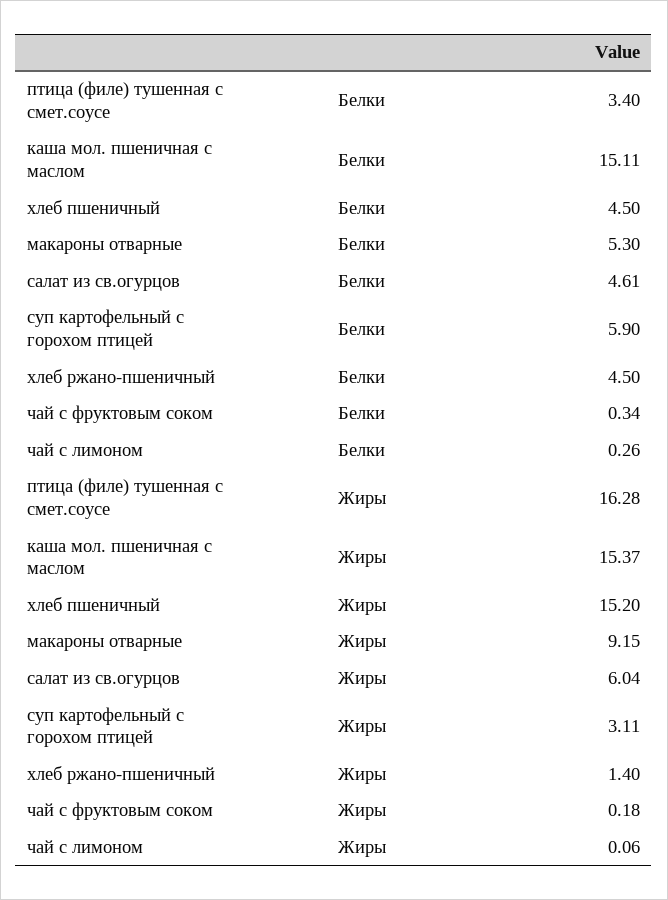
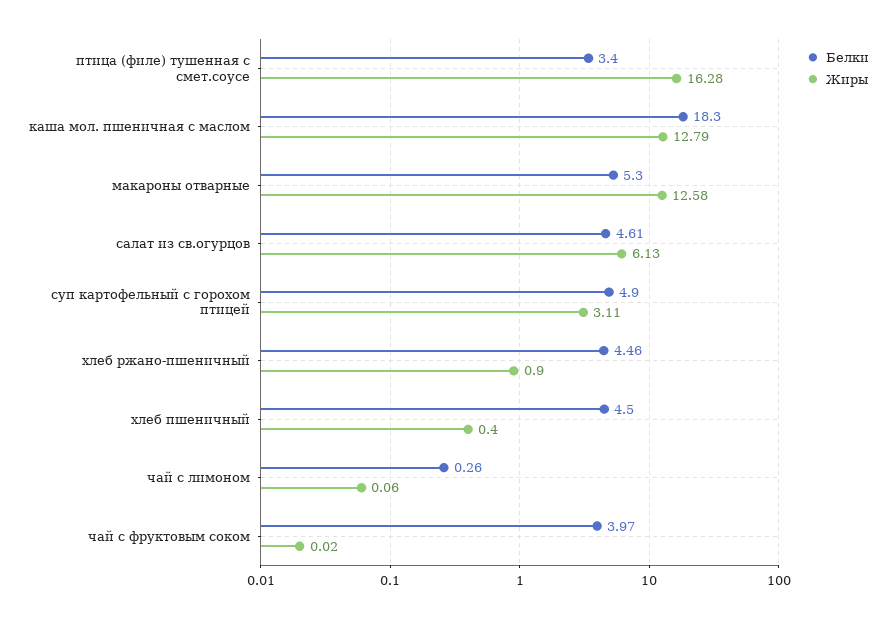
  {
    "Белки": {
      "птица (филе) тушенная с смет.соусе": 3.4,
-     "каша мол. пшеничная с маслом": 15.11,
+     "каша мол. пшеничная с маслом": 18.3,
      "хлеб пшеничный": 4.5,
      "макароны отварные": 5.3,
      "салат из св.огурцов": 4.61,
-     "суп картофельный с горохом птицей": 5.9,
+     "суп картофельный с горохом птицей": 4.9,
-     "хлеб ржано-пшеничный": 4.5,
+     "хлеб ржано-пшеничный": 4.46,
-     "чай с фруктовым соком": 0.34,
+     "чай с фруктовым соком": 3.97,
      "чай с лимоном": 0.26
    },
    "Жиры": {
      "птица (филе) тушенная с смет.соусе": 16.28,
-     "каша мол. пшеничная с маслом": 15.37,
+     "каша мол. пшеничная с маслом": 12.79,
-     "хлеб пшеничный": 15.2,
+     "хлеб пшеничный": 0.4,
-     "макароны отварные": 9.15,
+     "макароны отварные": 12.58,
-     "салат из св.огурцов": 6.04,
+     "салат из св.огурцов": 6.13,
      "суп картофельный с горохом птицей": 3.11,
-     "хлеб ржано-пшеничный": 1.4,
+     "хлеб ржано-пшеничный": 0.9,
-     "чай с фруктовым соком": 0.18,
+     "чай с фруктовым соком": 0.02,
      "чай с лимоном": 0.06
    }
  }

